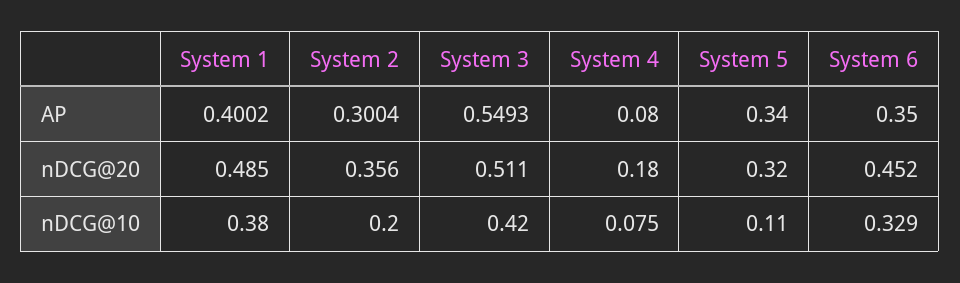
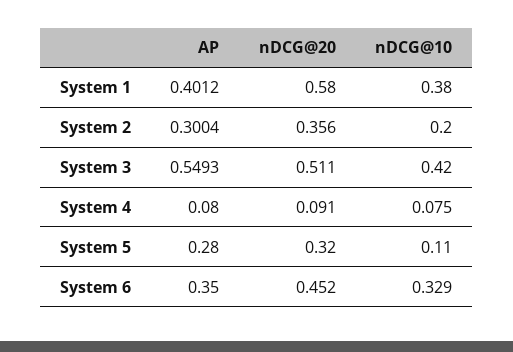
  {
    "System 1": {
-     "AP": 0.4002,
+     "AP": 0.4012,
-     "nDCG@20": 0.485,
+     "nDCG@20": 0.58,
      "nDCG@10": 0.38
    },
    "System 2": {
      "AP": 0.3004,
      "nDCG@20": 0.356,
      "nDCG@10": 0.2
    },
    "System 3": {
      "AP": 0.5493,
      "nDCG@20": 0.511,
      "nDCG@10": 0.42
    },
    "System 4": {
      "AP": 0.08,
-     "nDCG@20": 0.18,
+     "nDCG@20": 0.091,
      "nDCG@10": 0.075
    },
    "System 5": {
-     "AP": 0.34,
+     "AP": 0.28,
      "nDCG@20": 0.32,
      "nDCG@10": 0.11
    },
    "System 6": {
      "AP": 0.35,
      "nDCG@20": 0.452,
      "nDCG@10": 0.329
    }
  }

